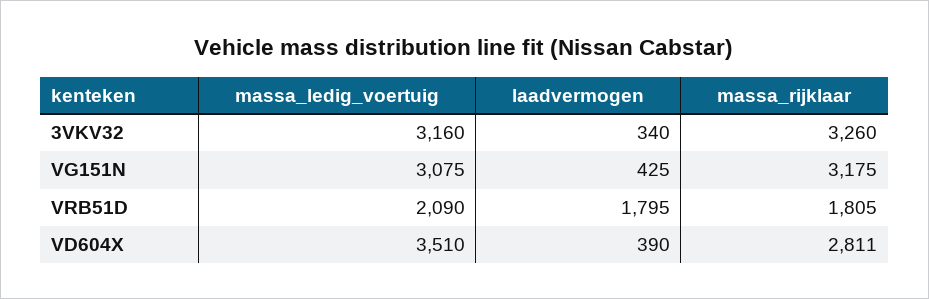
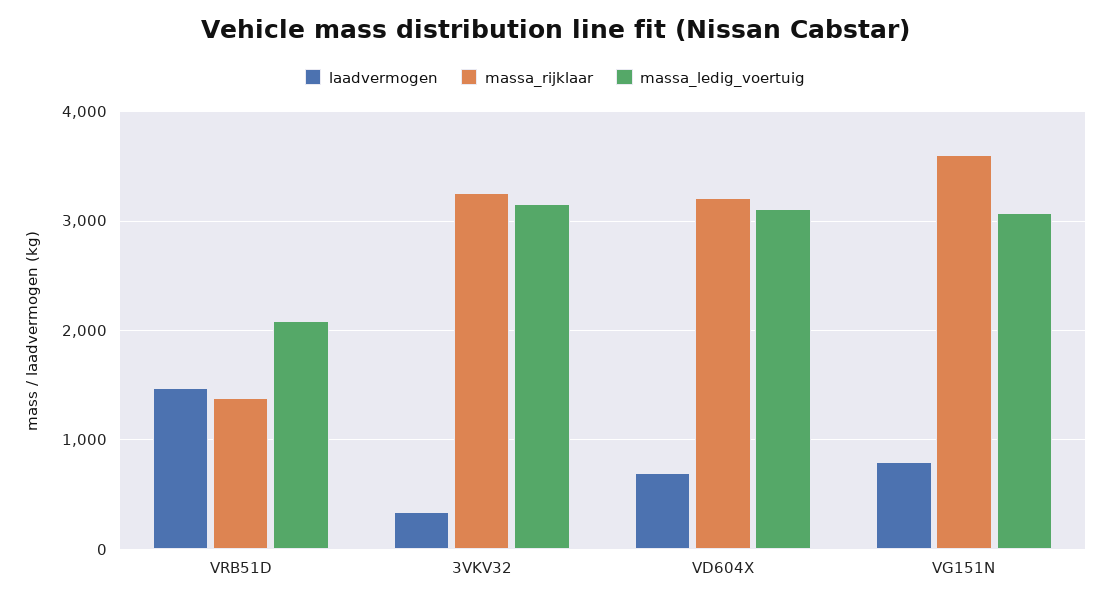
  {
    "massa_ledig_voertuig": {
      "3VKV32": 3160,
      "VG151N": 3075,
      "VRB51D": 2090,
-     "VD604X": 3510
+     "VD604X": 3100
    },
    "laadvermogen": {
      "3VKV32": 340,
-     "VG151N": 425,
+     "VG151N": 800,
-     "VRB51D": 1795,
+     "VRB51D": 1500,
-     "VD604X": 390
+     "VD604X": 700
    },
    "massa_rijklaar": {
      "3VKV32": 3260,
-     "VG151N": 3175,
+     "VG151N": 3600,
-     "VRB51D": 1805,
+     "VRB51D": 1400,
-     "VD604X": 2811
+     "VD604X": 3200
    }
  }

